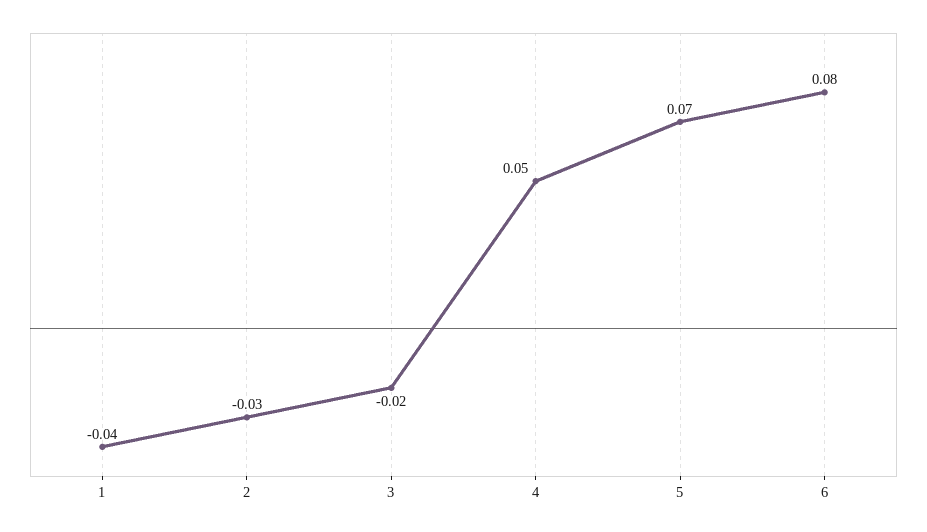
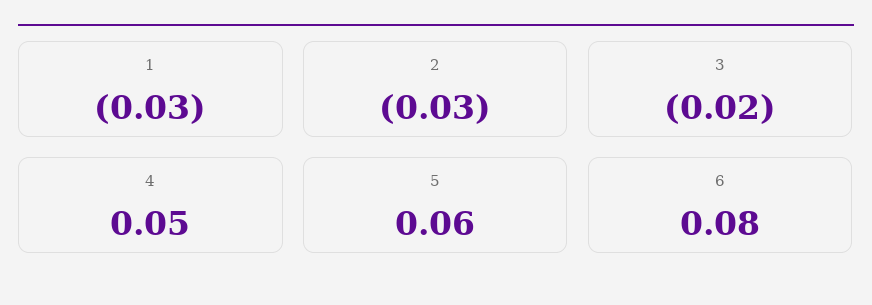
  {
-   "1": -0.04,
+   "1": -0.03,
    "2": -0.03,
    "3": -0.02,
    "4": 0.05,
-   "5": 0.07,
+   "5": 0.06,
    "6": 0.08
  }

